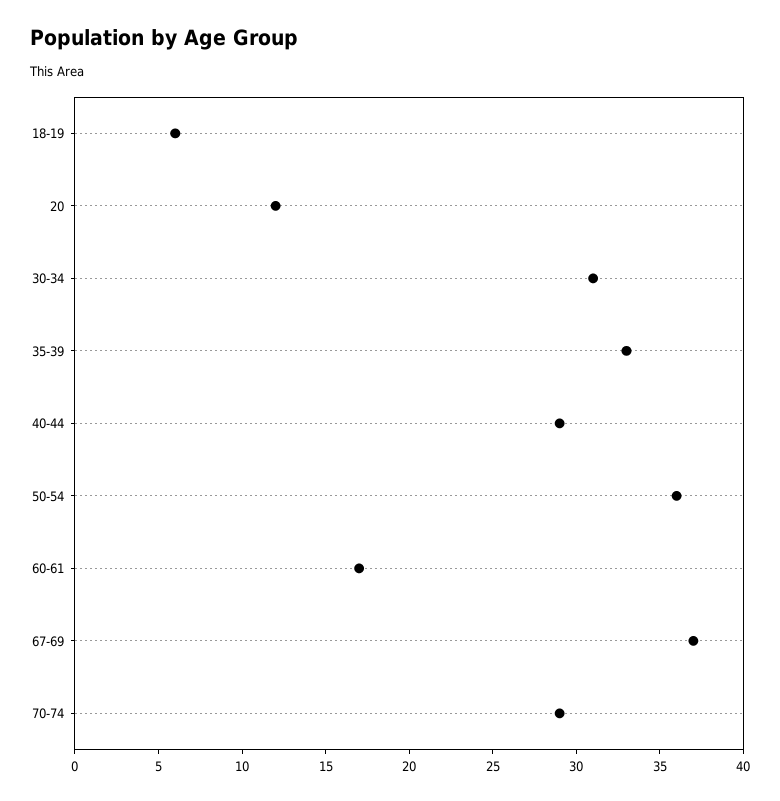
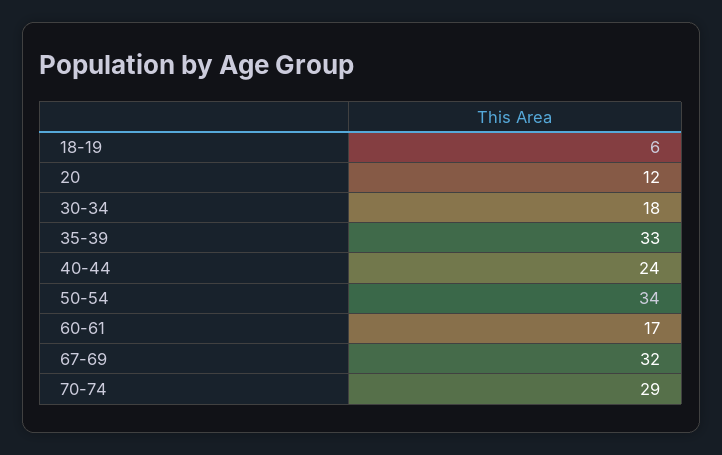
  {
    "18-19": 6,
    "20": 12,
-   "30-34": 31,
+   "30-34": 18,
    "35-39": 33,
-   "40-44": 29,
+   "40-44": 24,
-   "50-54": 36,
+   "50-54": 34,
    "60-61": 17,
-   "67-69": 37,
+   "67-69": 32,
    "70-74": 29
  }

